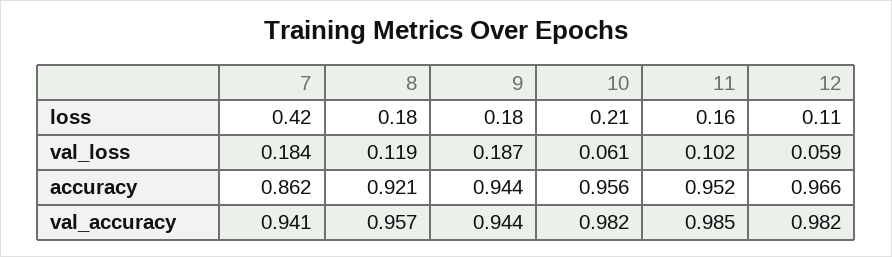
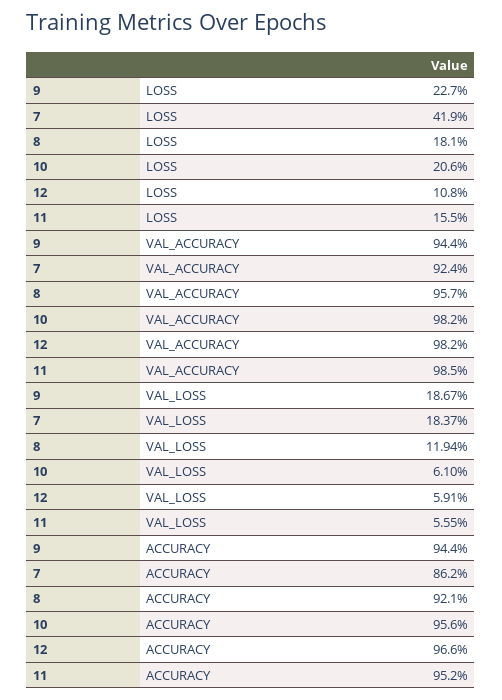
  {
    "7": {
      "loss": 0.419,
      "val_loss": 0.1837,
      "accuracy": 0.862,
-     "val_accuracy": 0.941
+     "val_accuracy": 0.924
    },
    "8": {
      "loss": 0.181,
      "val_loss": 0.1194,
      "accuracy": 0.921,
      "val_accuracy": 0.957
    },
    "9": {
-     "loss": 0.18,
+     "loss": 0.227,
      "val_loss": 0.1867,
      "accuracy": 0.944,
      "val_accuracy": 0.944
    },
    "10": {
      "loss": 0.206,
      "val_loss": 0.061,
      "accuracy": 0.956,
      "val_accuracy": 0.982
    },
    "11": {
      "loss": 0.155,
-     "val_loss": 0.102,
+     "val_loss": 0.0555,
      "accuracy": 0.952,
      "val_accuracy": 0.985
    },
    "12": {
      "loss": 0.108,
      "val_loss": 0.0591,
      "accuracy": 0.966,
      "val_accuracy": 0.982
    }
  }

